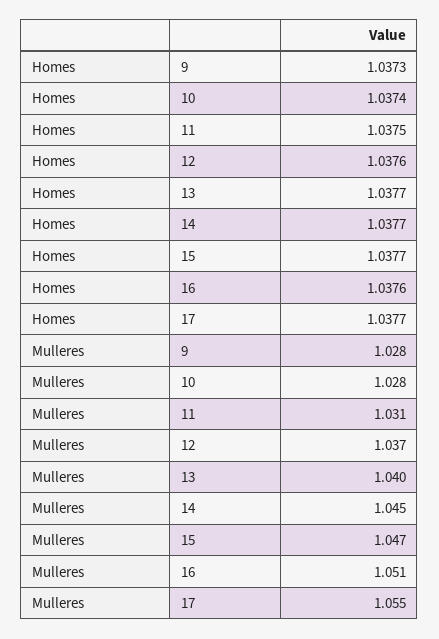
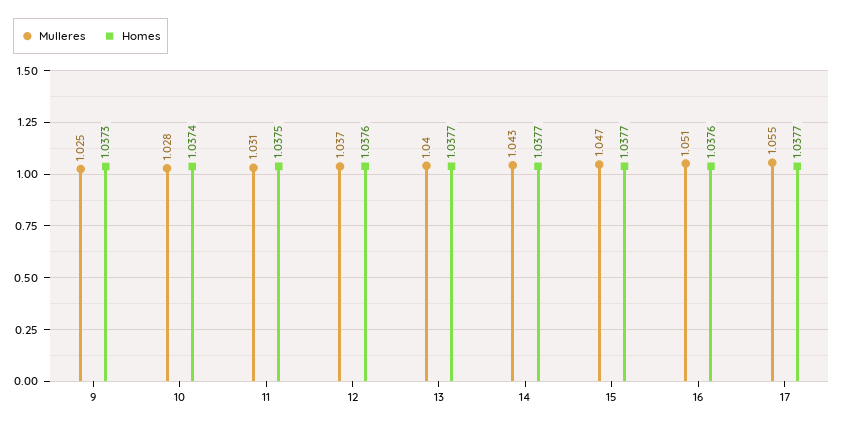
  {
    "Homes": {
      "9": 1.0373,
      "10": 1.0374,
      "11": 1.0375,
      "12": 1.0376,
      "13": 1.0377,
      "14": 1.0377,
      "15": 1.0377,
      "16": 1.0376,
      "17": 1.0377
    },
    "Mulleres": {
-     "9": 1.028,
+     "9": 1.025,
      "10": 1.028,
      "11": 1.031,
      "12": 1.037,
      "13": 1.04,
-     "14": 1.045,
+     "14": 1.043,
      "15": 1.047,
      "16": 1.051,
      "17": 1.055
    }
  }

